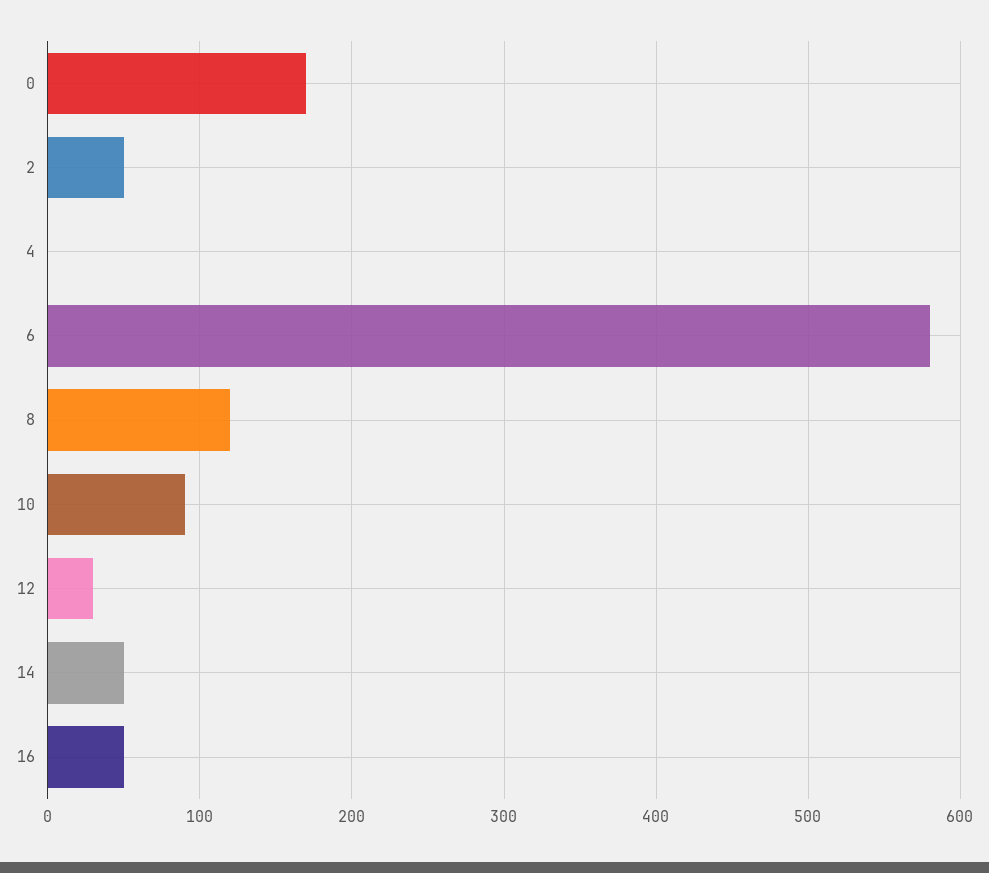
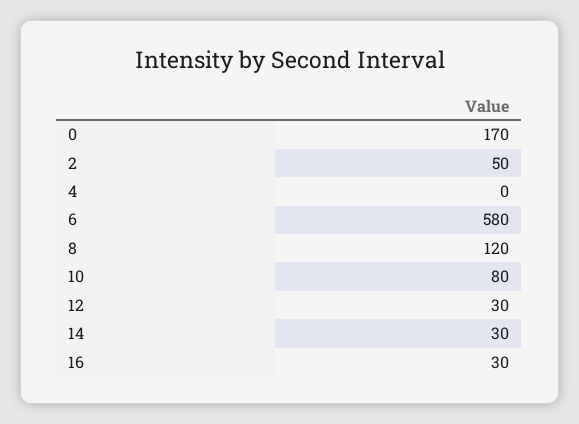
  {
    "0": 170,
    "2": 50,
    "4": 0,
    "6": 580,
    "8": 120,
-   "10": 90,
+   "10": 80,
    "12": 30,
-   "14": 50,
+   "14": 30,
-   "16": 50
+   "16": 30
  }

